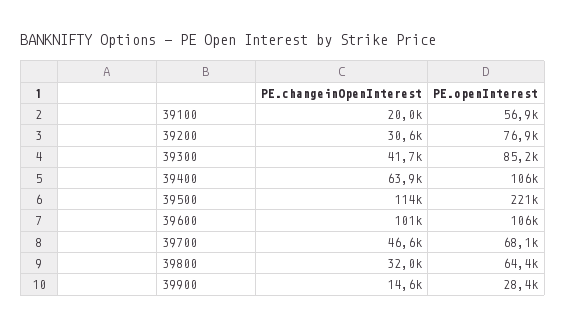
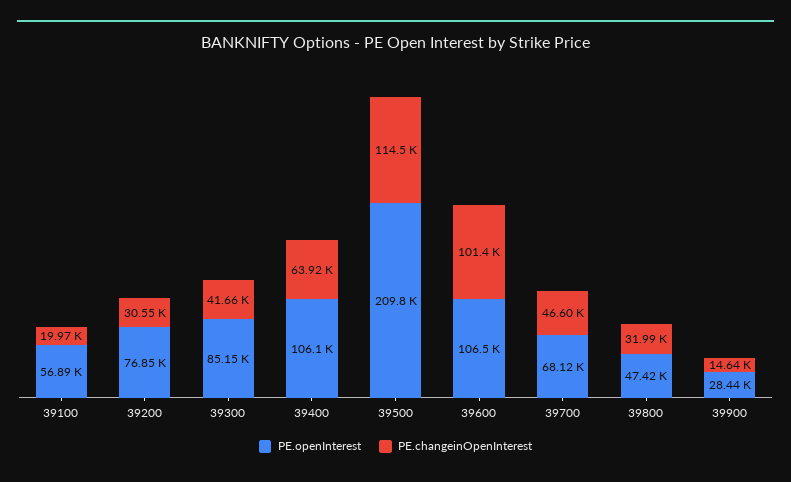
  {
    "PE.changeinOpenInterest": {
      "39100": 19970,
      "39200": 30550,
      "39300": 41660,
      "39400": 63920,
      "39500": 114500,
      "39600": 101400,
      "39700": 46600,
      "39800": 31990,
      "39900": 14640
    },
    "PE.openInterest": {
      "39100": 56890,
      "39200": 76850,
      "39300": 85150,
      "39400": 106100,
-     "39500": 221000,
+     "39500": 209800,
      "39600": 106500,
      "39700": 68120,
-     "39800": 64400,
+     "39800": 47420,
      "39900": 28440
    }
  }

